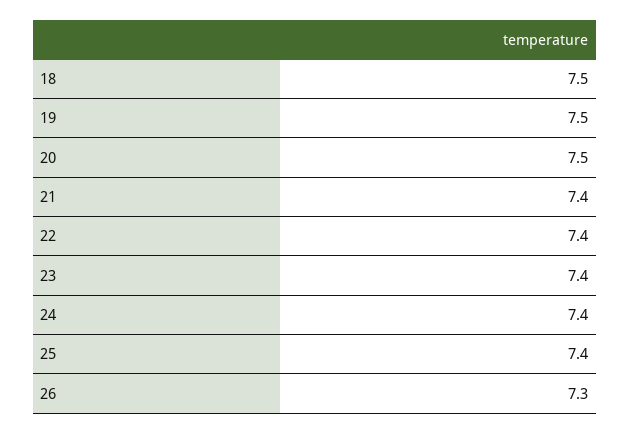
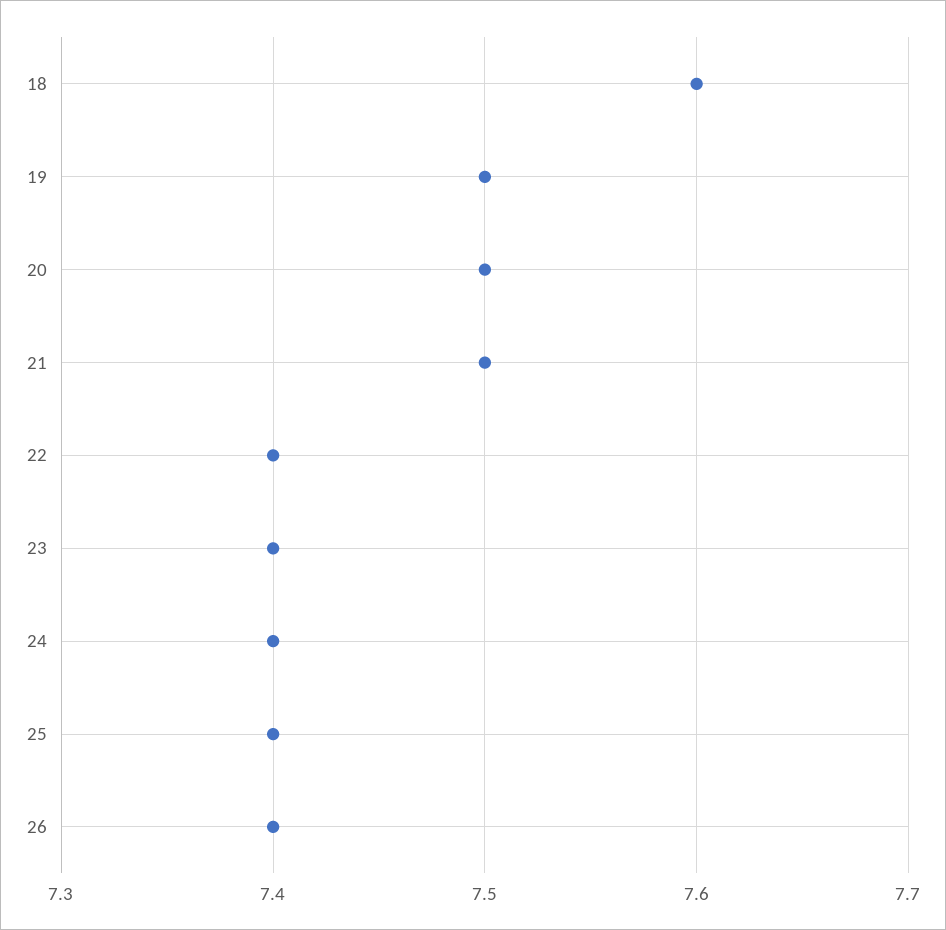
  {
-   "18": 7.5,
+   "18": 7.6,
    "19": 7.5,
    "20": 7.5,
-   "21": 7.4,
+   "21": 7.5,
    "22": 7.4,
    "23": 7.4,
    "24": 7.4,
    "25": 7.4,
-   "26": 7.3
+   "26": 7.4
  }

